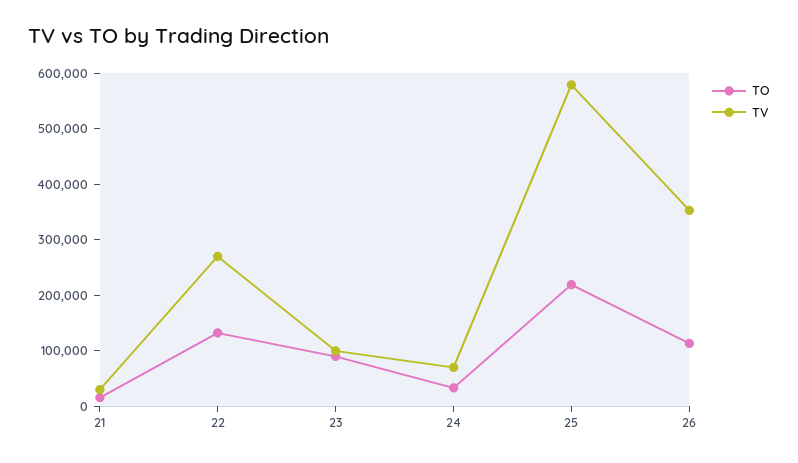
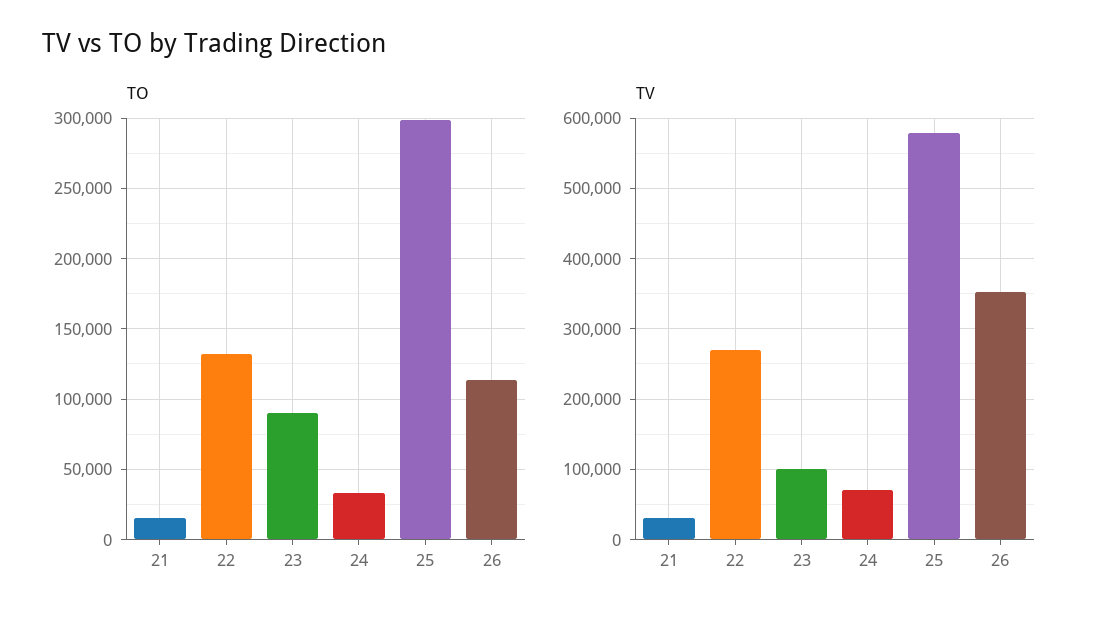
  {
    "TO": {
      "21": 15000,
      "22": 130000,
      "23": 90000,
      "24": 35000,
-     "25": 220000,
+     "25": 300000,
      "26": 115000
    },
    "TV": {
      "21": 30000,
      "22": 270000,
      "23": 100000,
      "24": 70000,
      "25": 580000,
      "26": 350000
    }
  }

